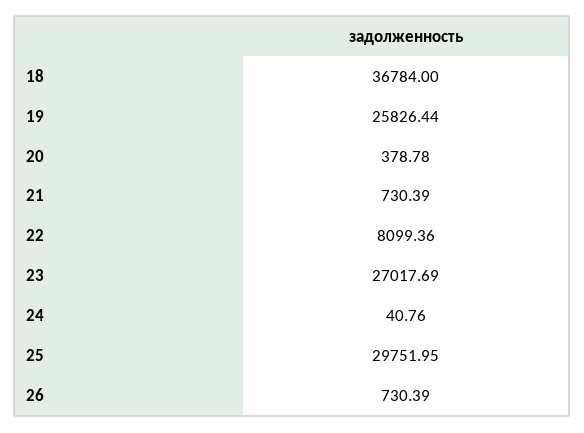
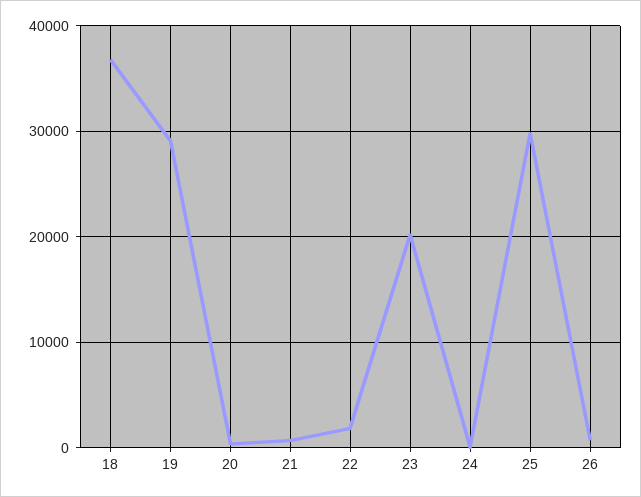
  {
    "18": 36784,
-   "19": 25826.44,
+   "19": 29000,
    "20": 378.78,
    "21": 730.39,
-   "22": 8099.36,
+   "22": 2000,
-   "23": 27017.69,
+   "23": 20000,
    "24": 40.76,
    "25": 29751.95,
    "26": 730.39
  }

